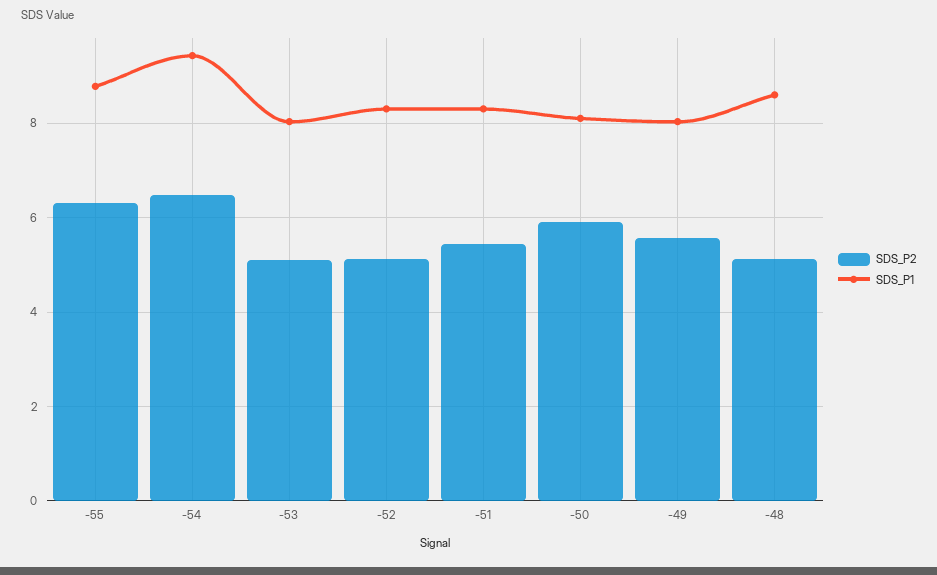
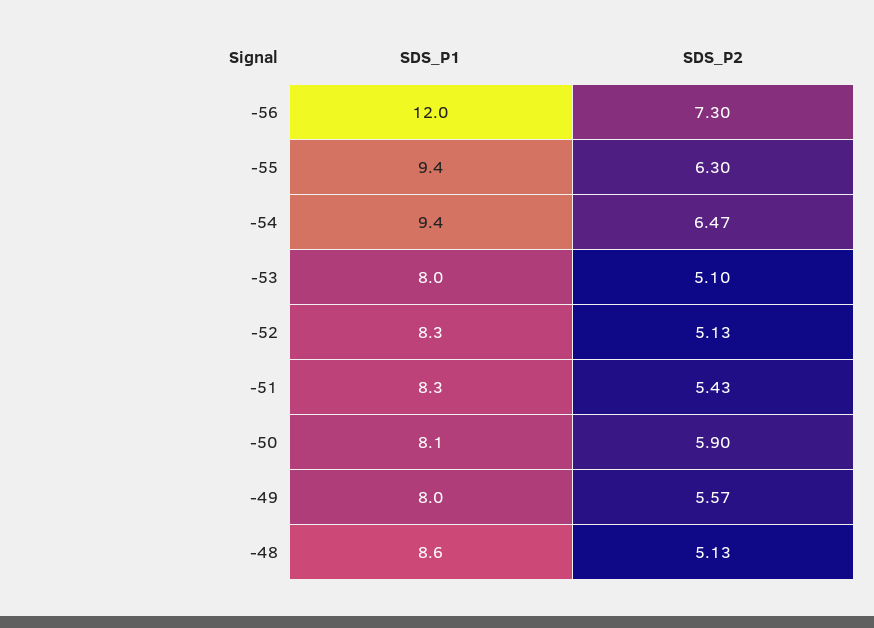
  {
    "SDS_P2": {
      "-55": 6.3,
      "-54": 6.47,
      "-53": 5.1,
      "-52": 5.13,
      "-51": 5.43,
      "-50": 5.9,
      "-49": 5.57,
-     "-48": 5.13
+     "-48": 5.13,
+     "-56": 7.3
    },
    "SDS_P1": {
-     "-55": 8.8,
+     "-55": 9.4,
      "-54": 9.4,
      "-53": 8,
      "-52": 8.3,
      "-51": 8.3,
      "-50": 8.1,
      "-49": 8,
-     "-48": 8.6
+     "-48": 8.6,
+     "-56": 12
    }
  }

